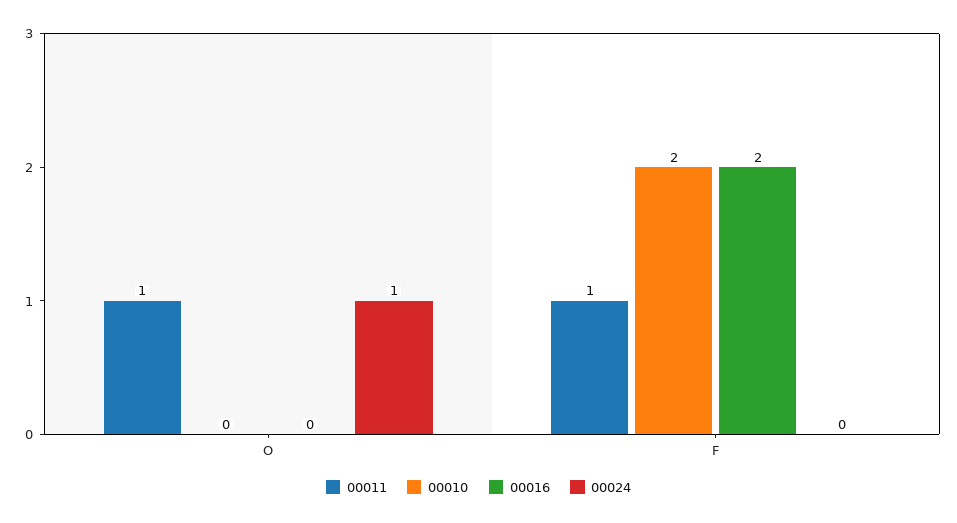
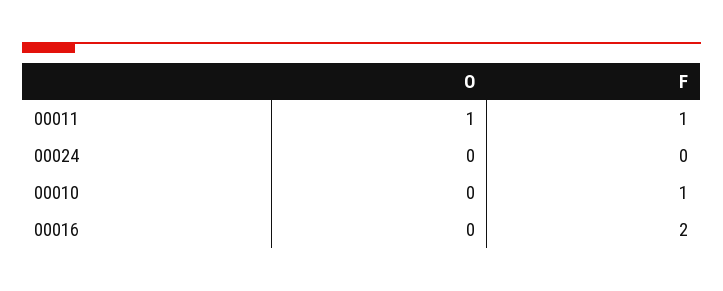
  {
    "00011": {
      "O": 1,
      "F": 1
    },
    "00010": {
      "O": 0,
-     "F": 2
+     "F": 1
    },
    "00016": {
      "O": 0,
      "F": 2
    },
    "00024": {
-     "O": 1,
+     "O": 0,
      "F": 0
    }
  }

